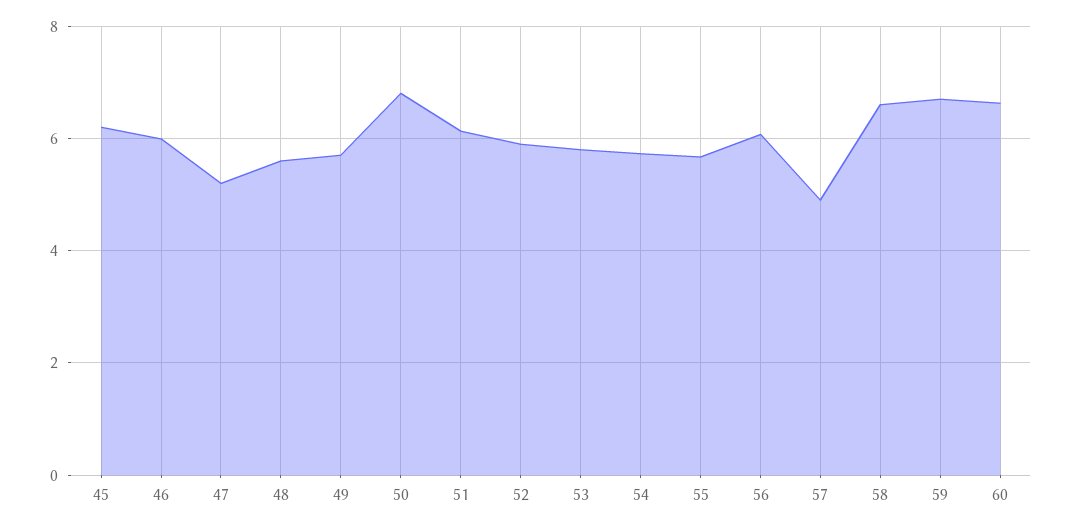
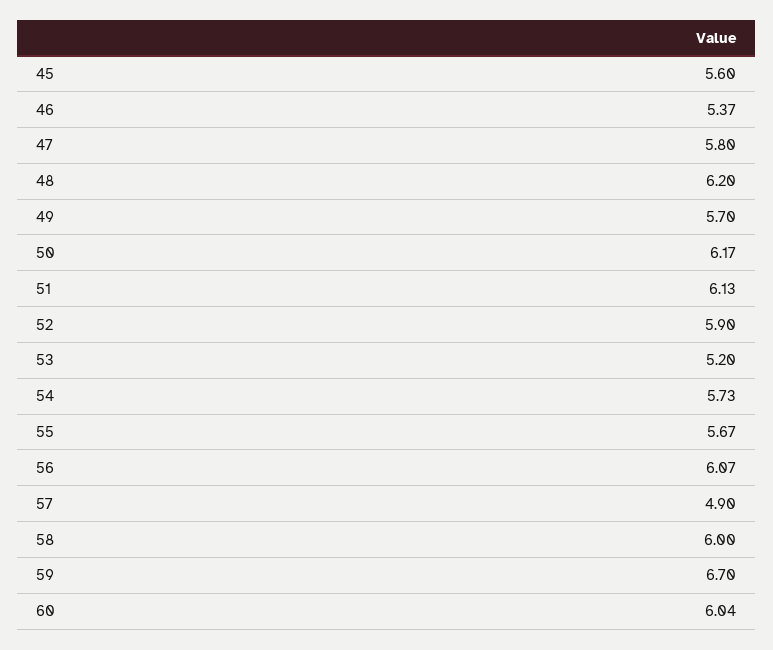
  {
-   "45": 6.2,
+   "45": 5.6,
-   "46": 6,
+   "46": 5.37,
-   "47": 5.2,
+   "47": 5.8,
-   "48": 5.6,
+   "48": 6.2,
    "49": 5.7,
-   "50": 6.8,
+   "50": 6.17,
    "51": 6.13,
    "52": 5.9,
-   "53": 5.8,
+   "53": 5.2,
    "54": 5.73,
    "55": 5.67,
    "56": 6.07,
    "57": 4.9,
-   "58": 6.6,
+   "58": 6,
    "59": 6.7,
-   "60": 6.6
+   "60": 6.04
  }

